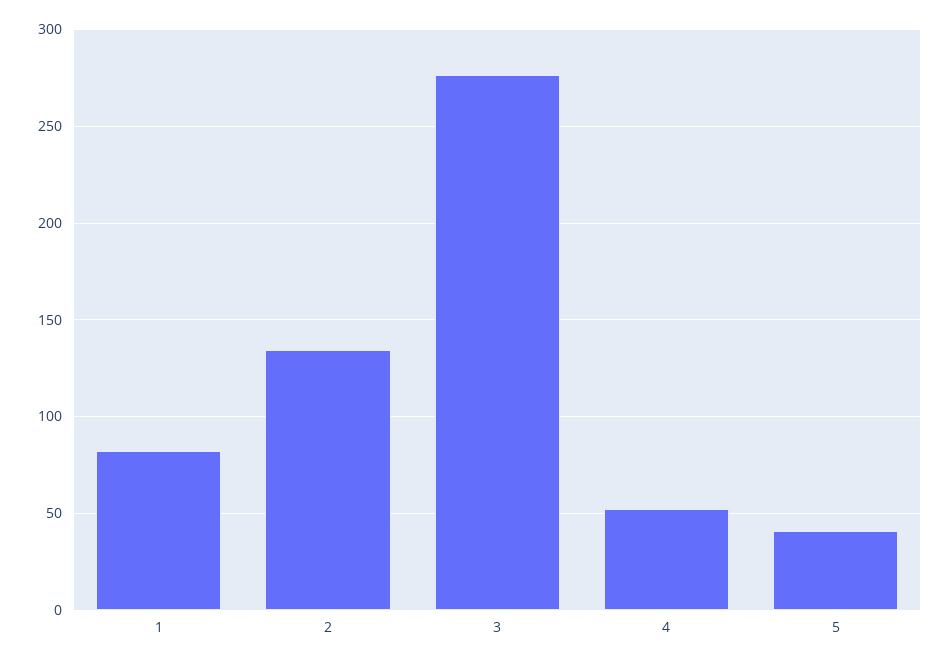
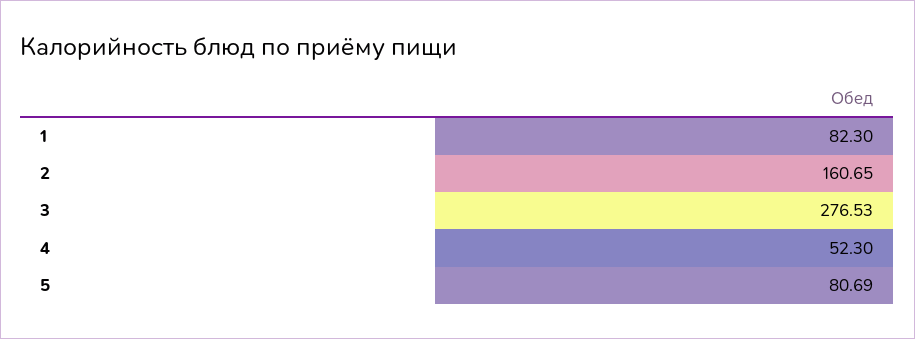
  {
    "1": 82.3,
-   "2": 135,
+   "2": 160.65,
    "3": 276.53,
    "4": 52.3,
-   "5": 40
+   "5": 80.69
  }

